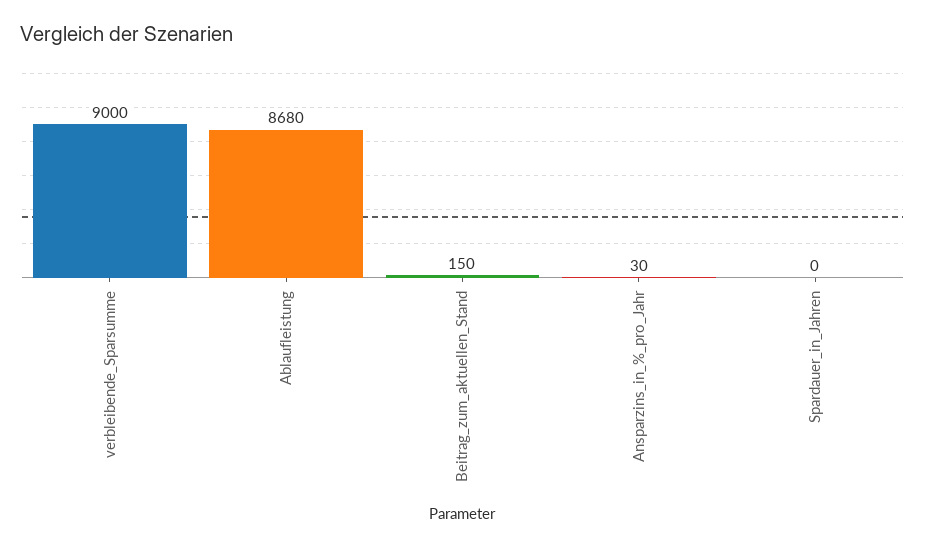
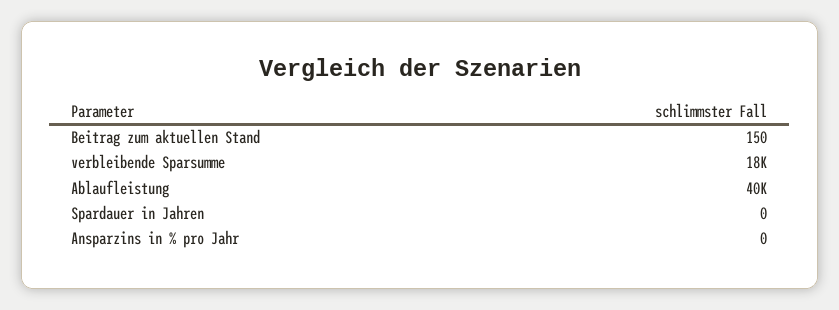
  {
-   "verbleibende_Sparsumme": 9000,
+   "verbleibende_Sparsumme": 18000,
-   "Ablaufleistung": 8680,
+   "Ablaufleistung": 40000,
    "Beitrag_zum_aktuellen_Stand": 150,
-   "Ansparzins_in_%_pro_Jahr": 30,
+   "Ansparzins_in_%_pro_Jahr": 0,
    "Spardauer_in_Jahren": 0
  }

